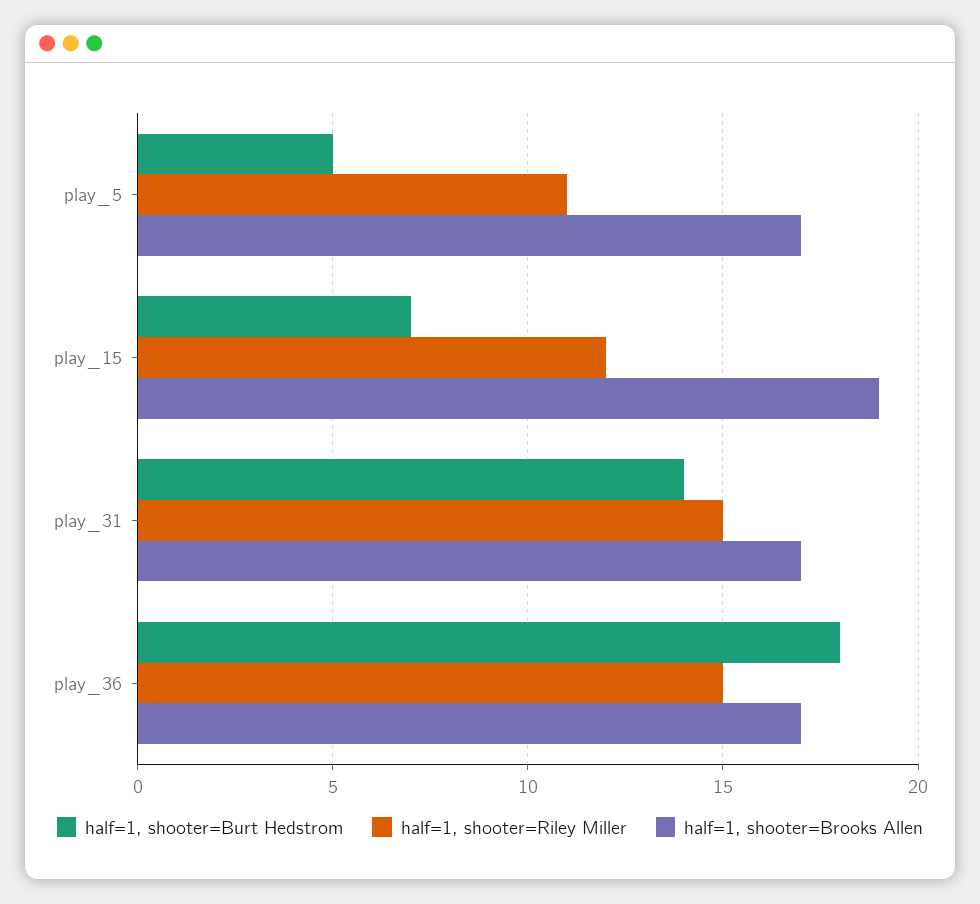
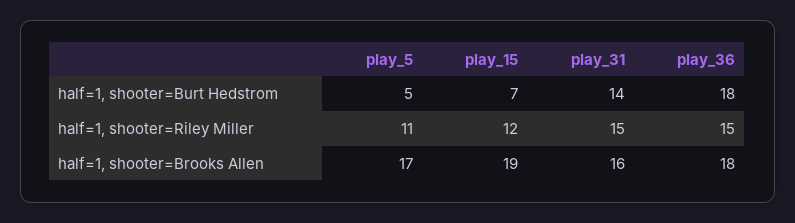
  {
    "half=1, shooter=Burt Hedstrom": {
      "play_5": 5,
      "play_15": 7,
      "play_31": 14,
      "play_36": 18
    },
    "half=1, shooter=Riley Miller": {
      "play_5": 11,
      "play_15": 12,
      "play_31": 15,
      "play_36": 15
    },
    "half=1, shooter=Brooks Allen": {
      "play_5": 17,
      "play_15": 19,
-     "play_31": 17,
+     "play_31": 16,
-     "play_36": 17
+     "play_36": 18
    }
  }

